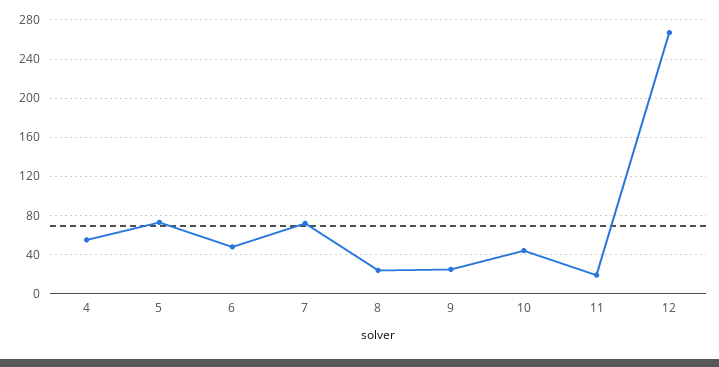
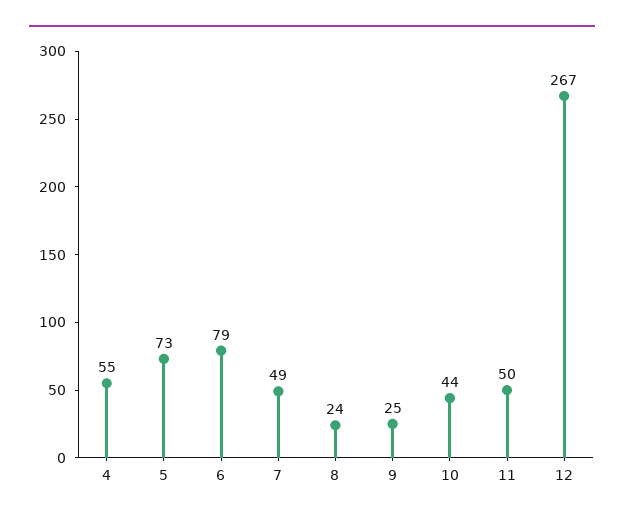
  {
    "4": 55,
    "5": 73,
-   "6": 50,
+   "6": 79,
-   "7": 70,
+   "7": 49,
    "8": 24,
    "9": 25,
    "10": 44,
-   "11": 20,
+   "11": 50,
    "12": 267
  }

